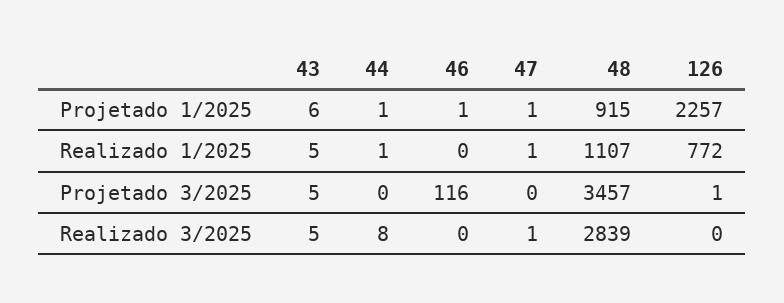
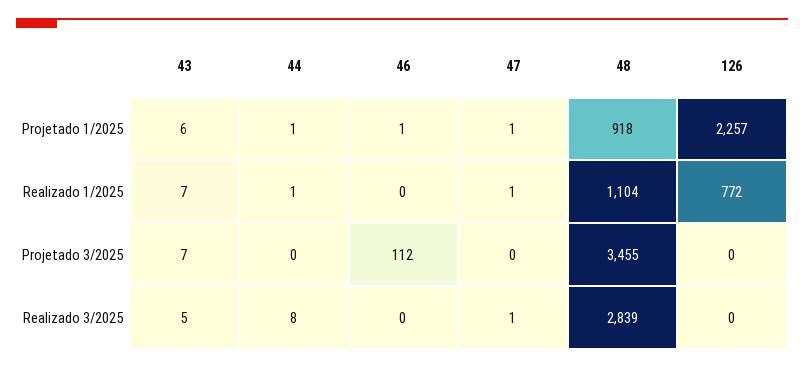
  {
    "43": {
      "Projetado 1/2025": 6,
-     "Realizado 1/2025": 5,
+     "Realizado 1/2025": 7,
-     "Projetado 3/2025": 5,
+     "Projetado 3/2025": 7,
      "Realizado 3/2025": 5
    },
    "44": {
      "Projetado 1/2025": 1,
      "Realizado 1/2025": 1,
      "Projetado 3/2025": 0,
      "Realizado 3/2025": 8
    },
    "46": {
      "Projetado 1/2025": 1,
      "Realizado 1/2025": 0,
-     "Projetado 3/2025": 116,
+     "Projetado 3/2025": 112,
      "Realizado 3/2025": 0
    },
    "47": {
      "Projetado 1/2025": 1,
      "Realizado 1/2025": 1,
      "Projetado 3/2025": 0,
      "Realizado 3/2025": 1
    },
    "48": {
-     "Projetado 1/2025": 915,
+     "Projetado 1/2025": 918,
-     "Realizado 1/2025": 1107,
+     "Realizado 1/2025": 1104,
-     "Projetado 3/2025": 3457,
+     "Projetado 3/2025": 3455,
      "Realizado 3/2025": 2839
    },
    "126": {
      "Projetado 1/2025": 2257,
      "Realizado 1/2025": 772,
-     "Projetado 3/2025": 1,
+     "Projetado 3/2025": 0,
      "Realizado 3/2025": 0
    }
  }

